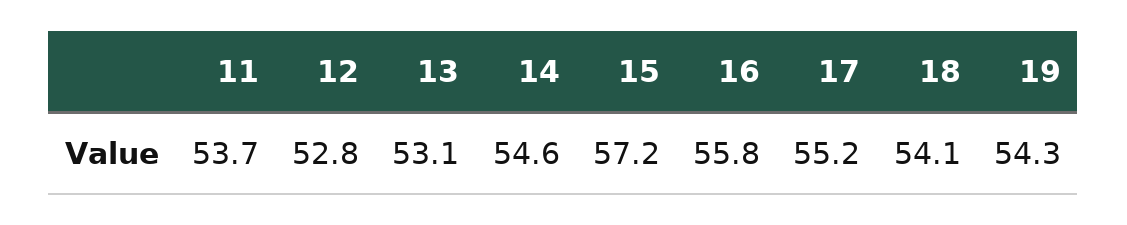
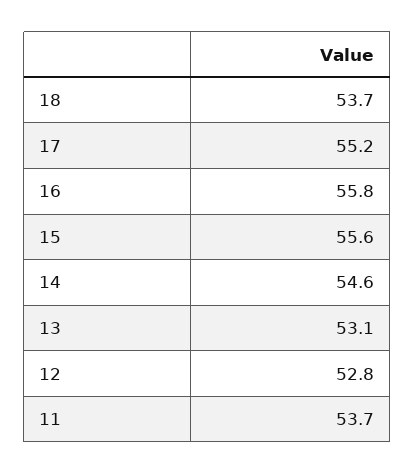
  {
    "11": 53.7,
    "12": 52.8,
    "13": 53.1,
    "14": 54.6,
-   "15": 57.2,
+   "15": 55.6,
    "16": 55.8,
    "17": 55.2,
-   "18": 54.1,
+   "18": 53.7
-   "19": 54.3
  }

